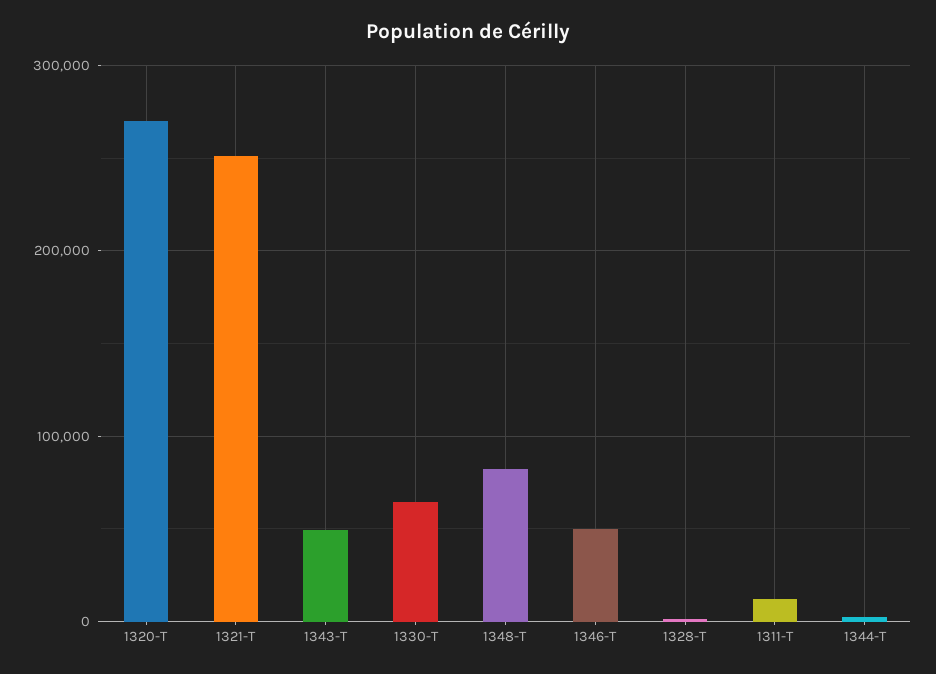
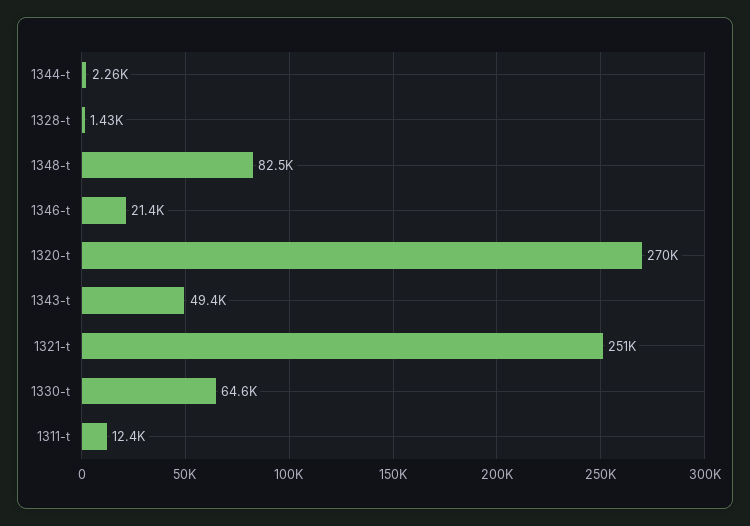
  {
    "1320-T": 270000,
    "1321-T": 251000,
    "1343-T": 49400,
    "1330-T": 64600,
    "1348-T": 82500,
-   "1346-T": 50000,
+   "1346-T": 21400,
    "1328-T": 1430,
    "1311-T": 12400,
    "1344-T": 2260
  }

